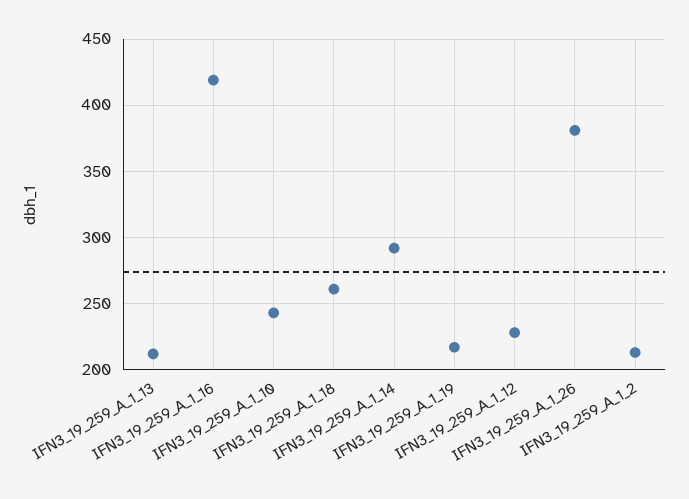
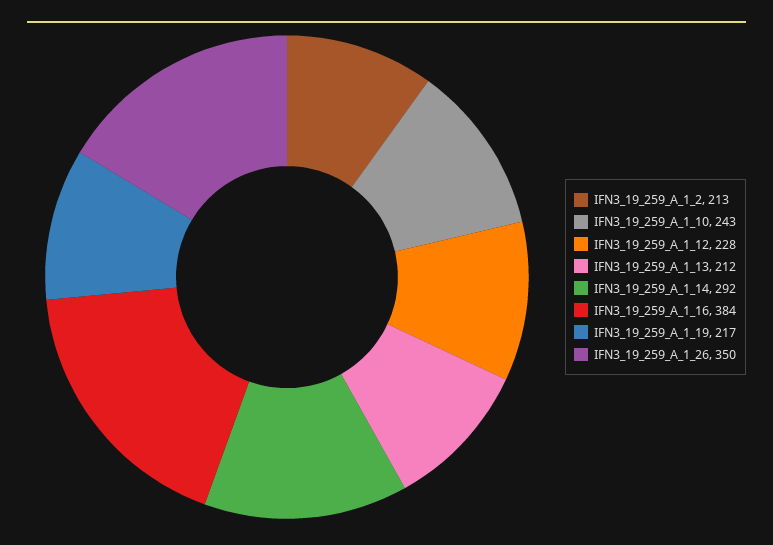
  {
    "IFN3_19_259_A_1_13": 212,
-   "IFN3_19_259_A_1_16": 420,
+   "IFN3_19_259_A_1_16": 384,
    "IFN3_19_259_A_1_10": 243,
-   "IFN3_19_259_A_1_18": 260,
    "IFN3_19_259_A_1_14": 292,
    "IFN3_19_259_A_1_19": 217,
    "IFN3_19_259_A_1_12": 228,
-   "IFN3_19_259_A_1_26": 380,
+   "IFN3_19_259_A_1_26": 350,
    "IFN3_19_259_A_1_2": 213
  }

